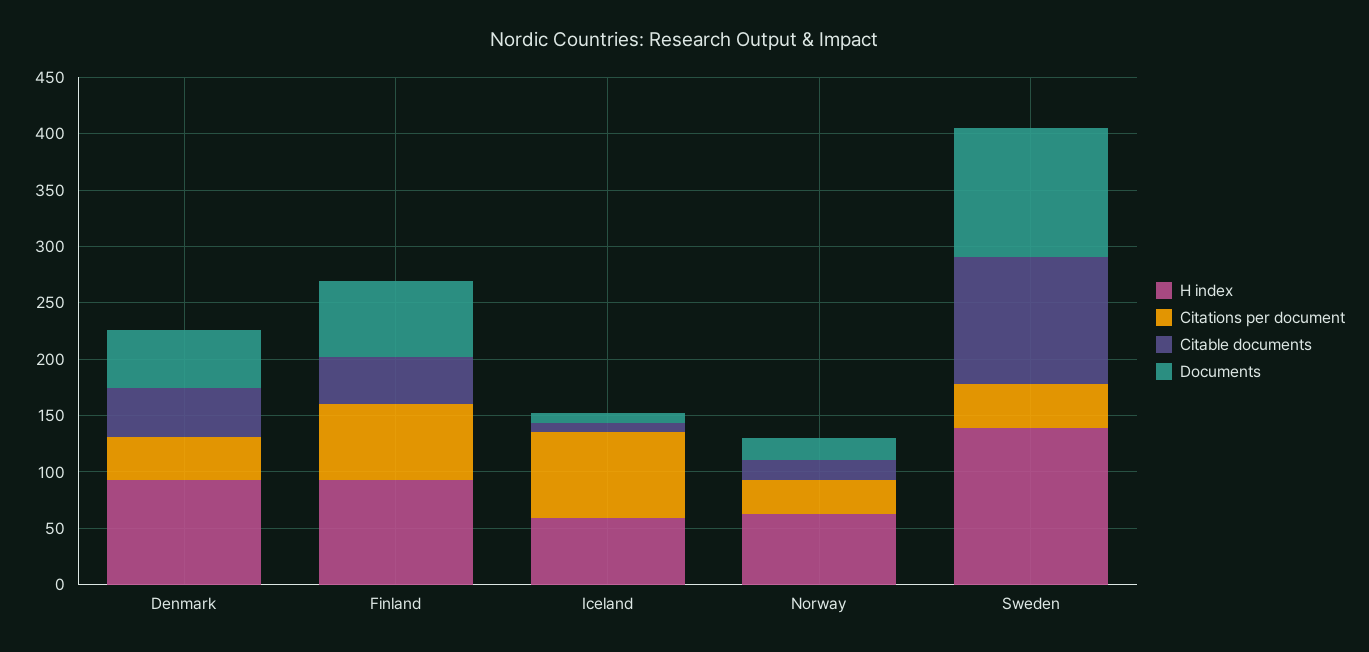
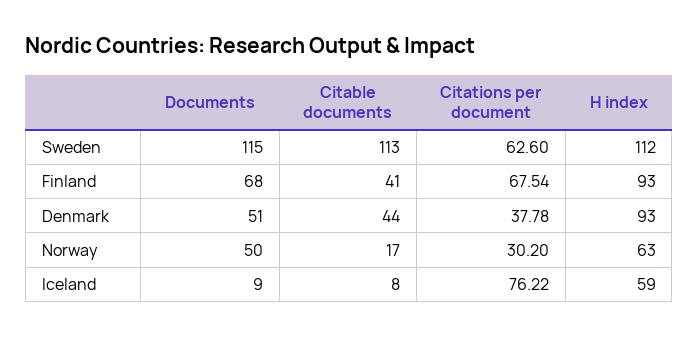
  {
    "H index": {
      "Denmark": 93,
      "Finland": 93,
      "Iceland": 59,
      "Norway": 63,
-     "Sweden": 140
+     "Sweden": 112
    },
    "Citations per document": {
      "Denmark": 37.78,
      "Finland": 67.54,
      "Iceland": 76.22,
      "Norway": 30.2,
-     "Sweden": 40
+     "Sweden": 62.6
    },
    "Citable documents": {
      "Denmark": 44,
      "Finland": 41,
      "Iceland": 8,
      "Norway": 17,
      "Sweden": 113
    },
    "Documents": {
      "Denmark": 51,
      "Finland": 68,
      "Iceland": 9,
-     "Norway": 20,
+     "Norway": 50,
      "Sweden": 115
    }
  }

